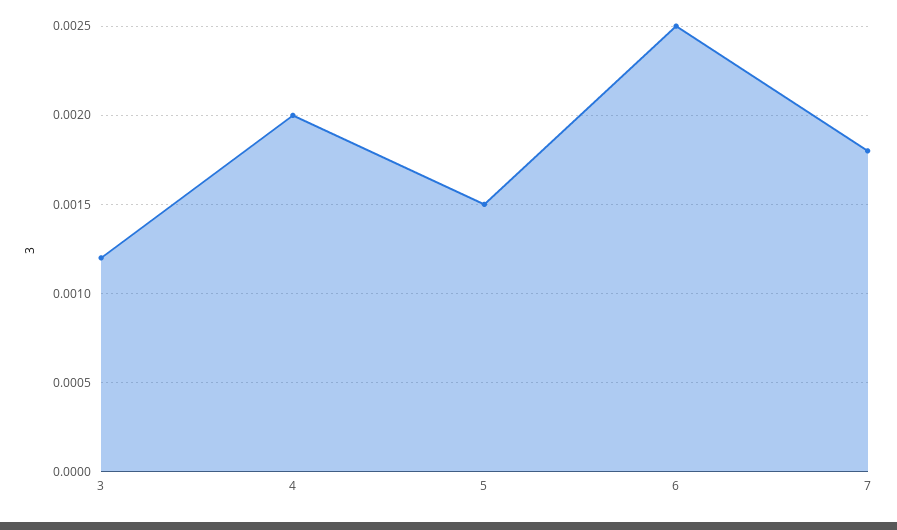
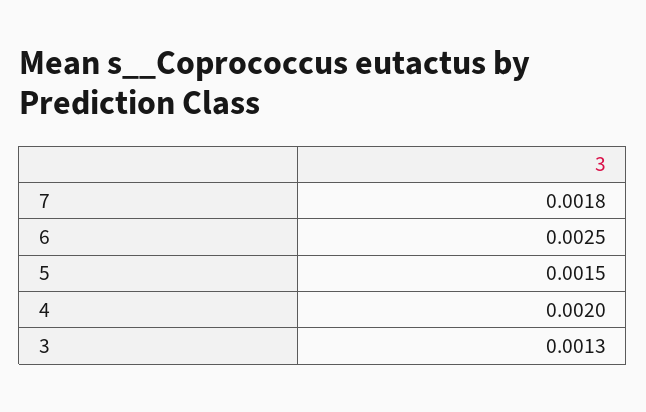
  {
-   "3": 0.0012,
+   "3": 0.0013,
    "4": 0.002,
    "5": 0.0015,
    "6": 0.0025,
    "7": 0.0018
  }

